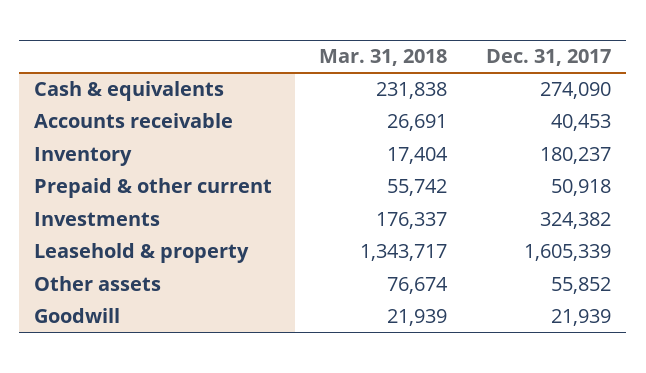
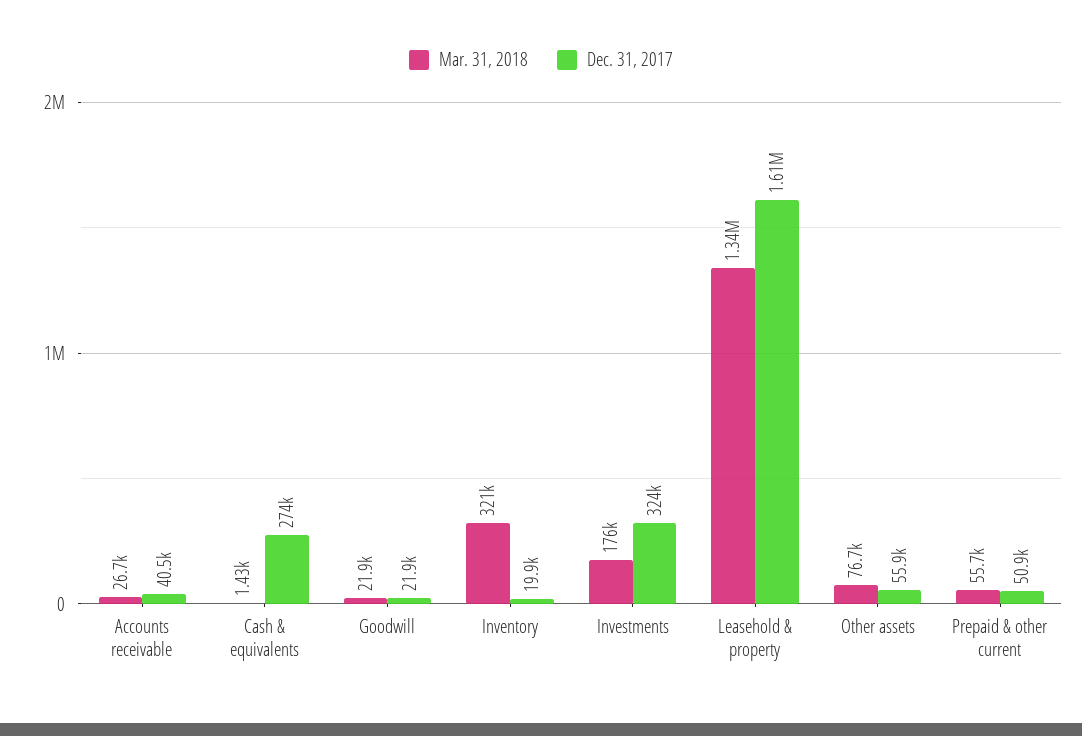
  {
    "Mar. 31, 2018": {
-     "Cash & equivalents": 231838,
+     "Cash & equivalents": 1430,
      "Accounts receivable": 26691,
-     "Inventory": 17404,
+     "Inventory": 321000,
      "Prepaid & other current": 55742,
      "Investments": 176337,
      "Leasehold & property": 1343717,
      "Other assets": 76674,
      "Goodwill": 21939
    },
    "Dec. 31, 2017": {
      "Cash & equivalents": 274090,
      "Accounts receivable": 40453,
-     "Inventory": 180237,
+     "Inventory": 19900,
      "Prepaid & other current": 50918,
      "Investments": 324382,
      "Leasehold & property": 1605339,
      "Other assets": 55852,
      "Goodwill": 21939
    }
  }

